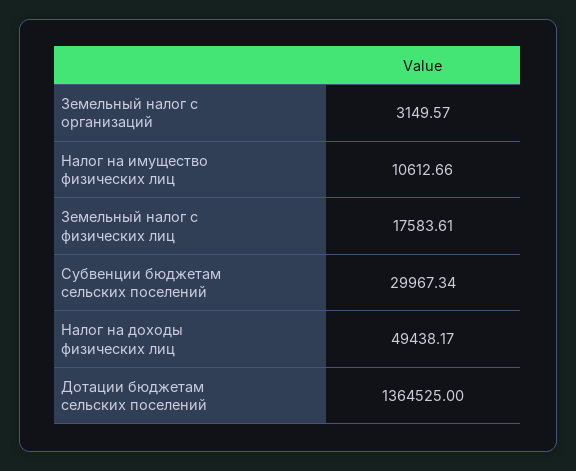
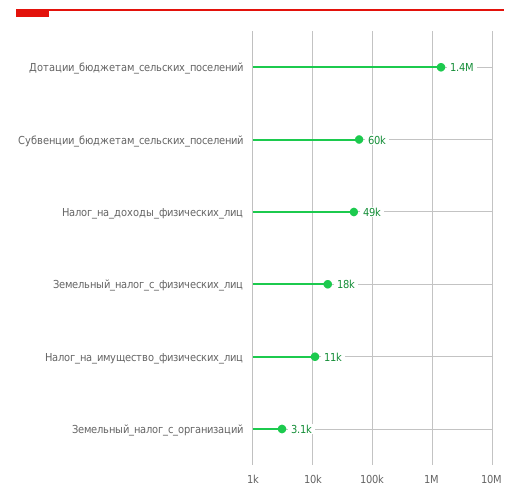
  {
    "Земельный налог с организаций": 3149.57,
    "Налог на имущество физических лиц": 10612.66,
    "Земельный налог с физических лиц": 17583.61,
-   "Субвенции бюджетам сельских поселений": 29967.34,
+   "Субвенции бюджетам сельских поселений": 60000,
    "Налог на доходы физических лиц": 49438.17,
    "Дотации бюджетам сельских поселений": 1364525
  }

